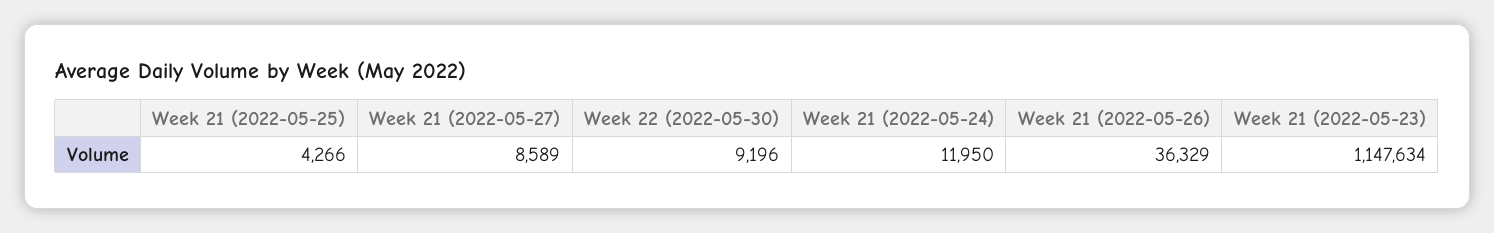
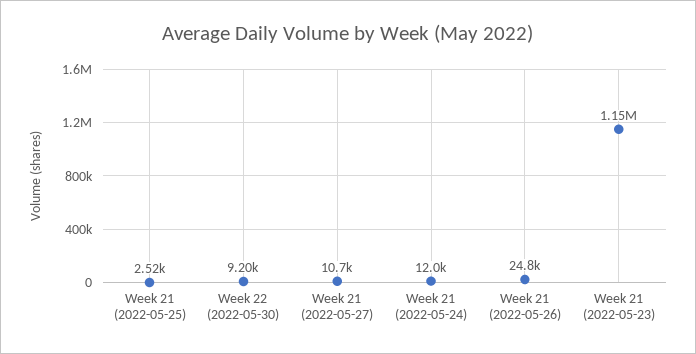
  {
-   "Week 21 (2022-05-25)": 4266,
+   "Week 21 (2022-05-25)": 2520,
-   "Week 21 (2022-05-27)": 8589,
+   "Week 21 (2022-05-27)": 10700,
    "Week 22 (2022-05-30)": 9196,
    "Week 21 (2022-05-24)": 11950,
-   "Week 21 (2022-05-26)": 36329,
+   "Week 21 (2022-05-26)": 24800,
    "Week 21 (2022-05-23)": 1147634
  }

